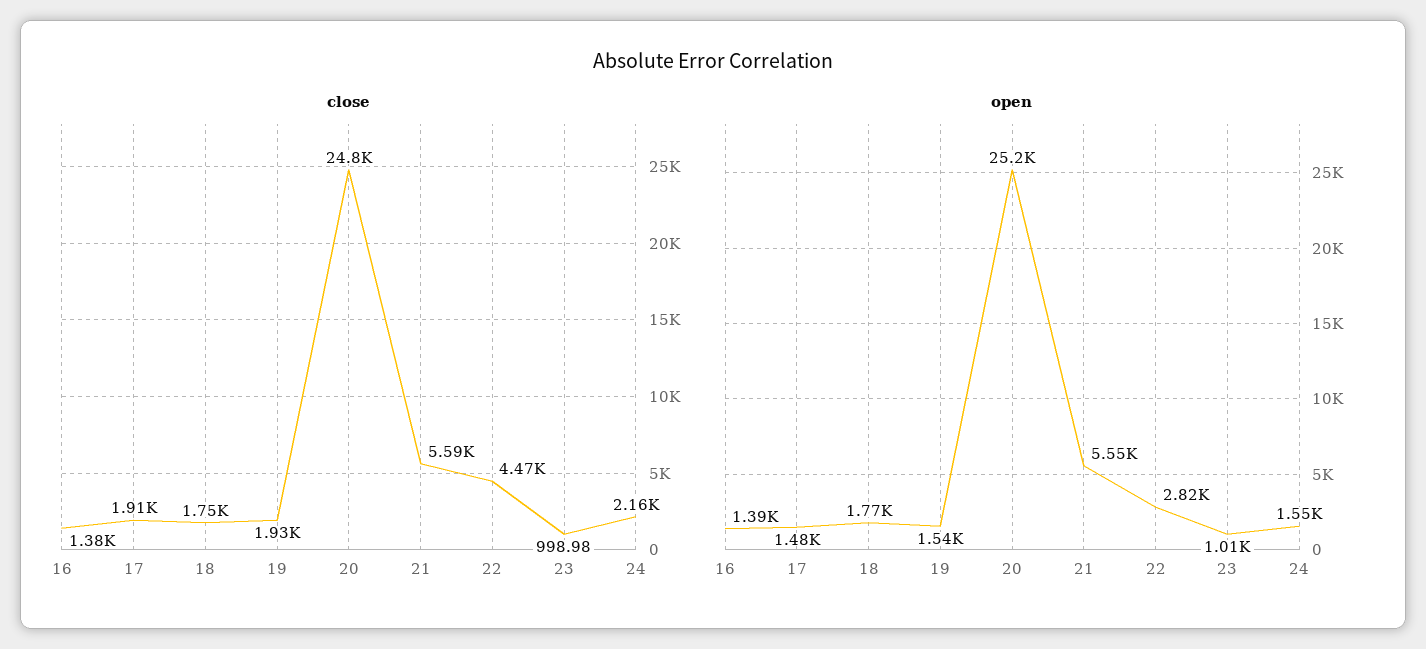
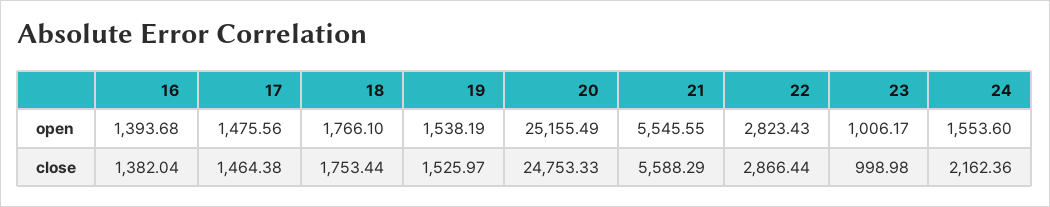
  {
    "close": {
      "16": 1382.04,
-     "17": 1910,
+     "17": 1464.38,
      "18": 1753.44,
-     "19": 1930,
+     "19": 1525.97,
      "20": 24753.33,
      "21": 5588.29,
-     "22": 4470,
+     "22": 2866.44,
      "23": 998.98,
      "24": 2162.36
    },
    "open": {
      "16": 1393.68,
      "17": 1475.56,
      "18": 1766.1,
      "19": 1538.19,
      "20": 25155.49,
      "21": 5545.55,
      "22": 2823.43,
      "23": 1006.17,
      "24": 1553.6
    }
  }

